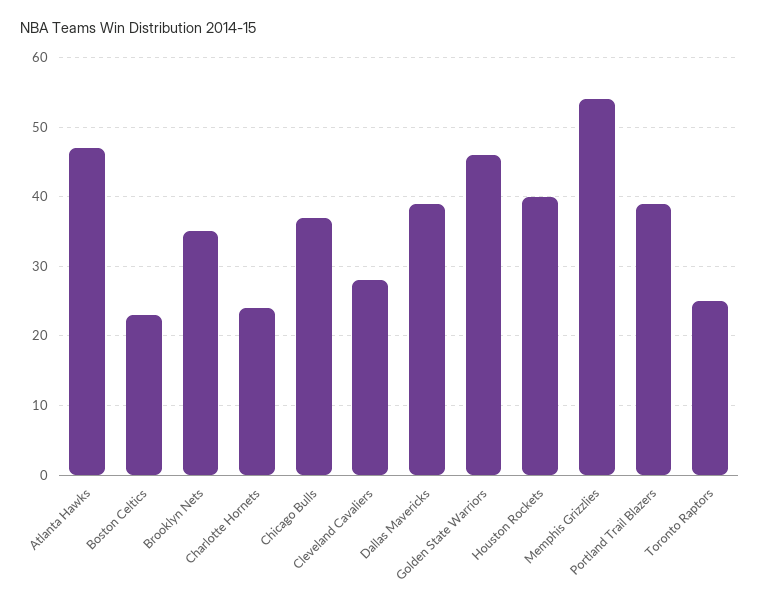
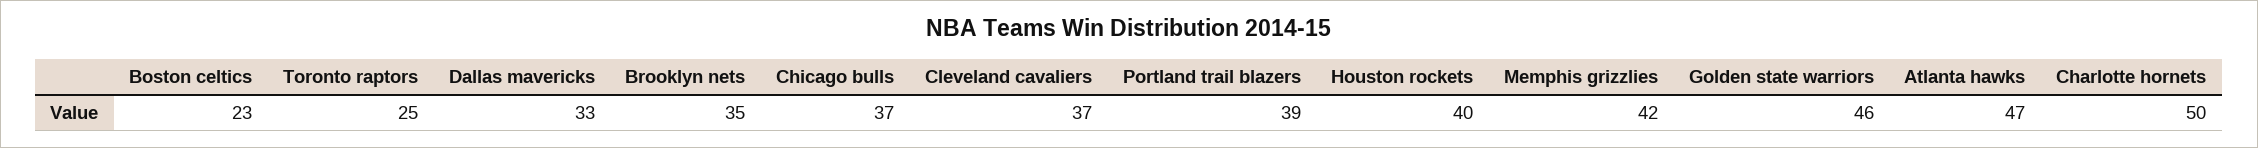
  {
    "Atlanta Hawks": 47,
    "Boston Celtics": 23,
    "Brooklyn Nets": 35,
-   "Charlotte Hornets": 24,
+   "Charlotte Hornets": 50,
    "Chicago Bulls": 37,
-   "Cleveland Cavaliers": 28,
+   "Cleveland Cavaliers": 37,
-   "Dallas Mavericks": 39,
+   "Dallas Mavericks": 33,
    "Golden State Warriors": 46,
    "Houston Rockets": 40,
-   "Memphis Grizzlies": 54,
+   "Memphis Grizzlies": 42,
    "Portland Trail Blazers": 39,
    "Toronto Raptors": 25
  }

